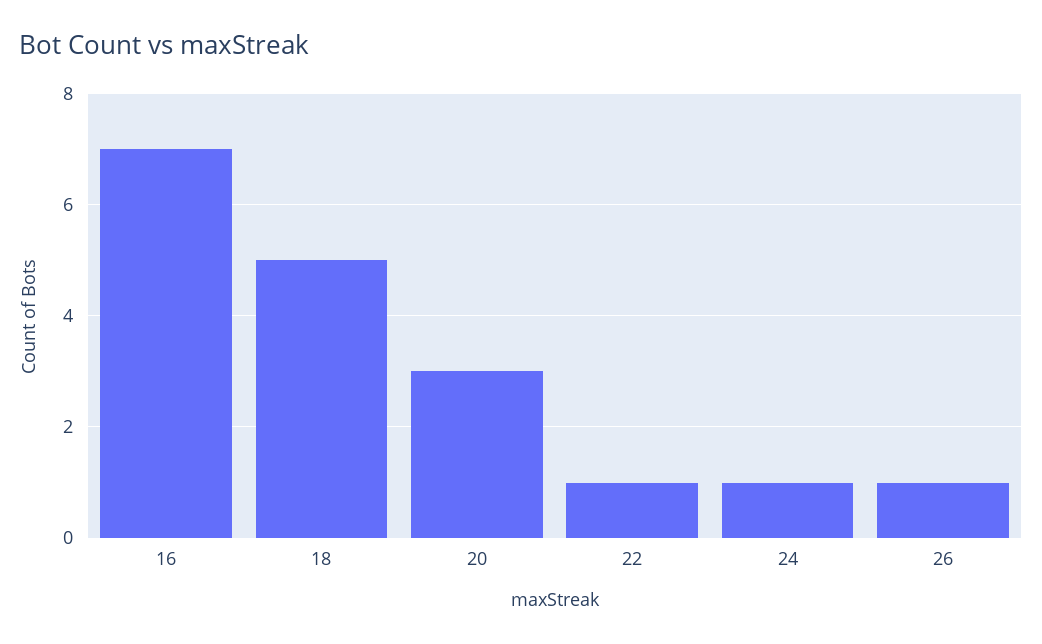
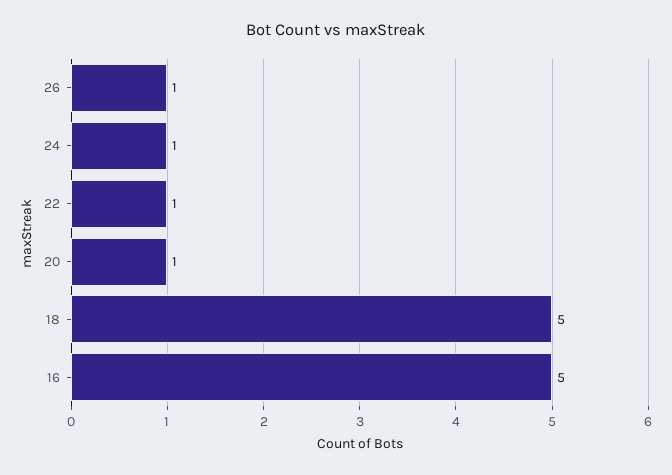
  {
-   "16": 7,
+   "16": 5,
    "18": 5,
-   "20": 3,
+   "20": 1,
    "22": 1,
    "24": 1,
    "26": 1
  }

